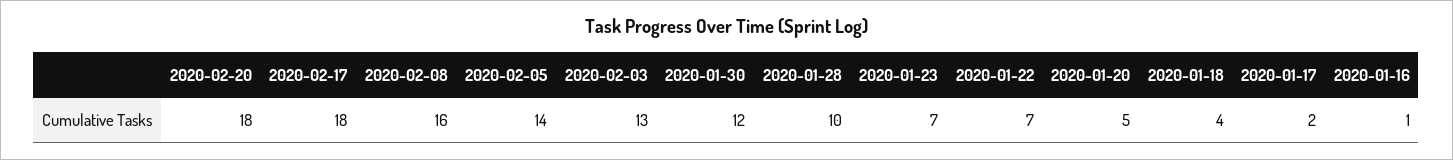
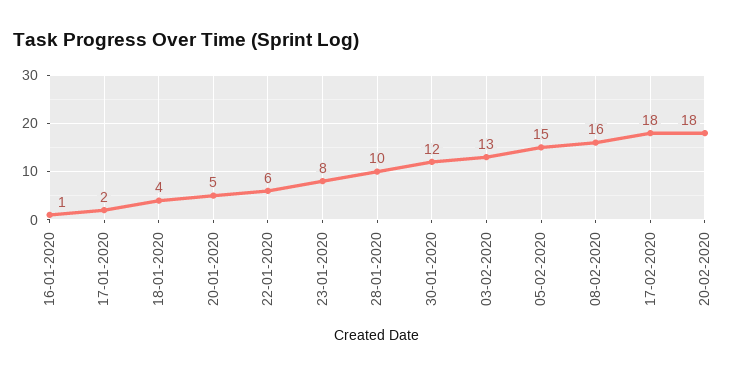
  {
    "2020-02-20": 18,
    "2020-02-17": 18,
    "2020-02-08": 16,
-   "2020-02-05": 14,
+   "2020-02-05": 15,
    "2020-02-03": 13,
    "2020-01-30": 12,
    "2020-01-28": 10,
-   "2020-01-23": 7,
+   "2020-01-23": 8,
-   "2020-01-22": 7,
+   "2020-01-22": 6,
    "2020-01-20": 5,
    "2020-01-18": 4,
    "2020-01-17": 2,
    "2020-01-16": 1
  }

